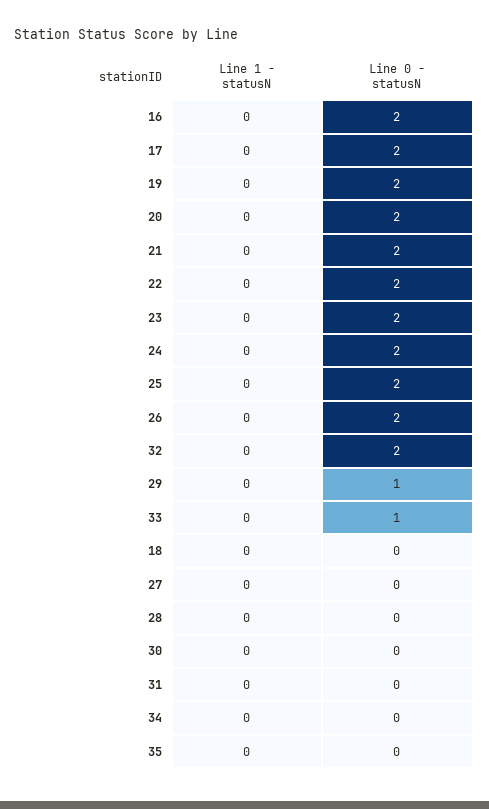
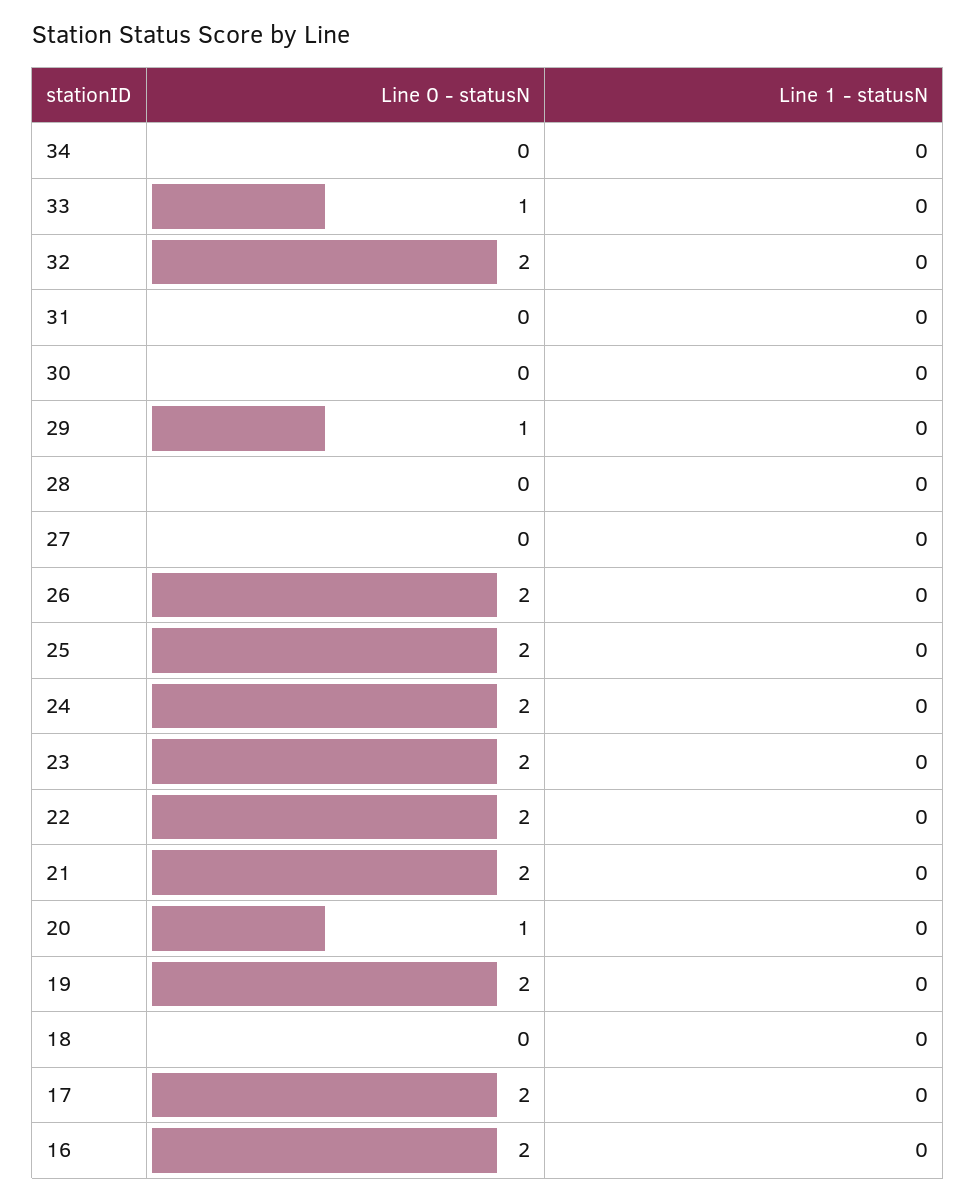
  {
    "Line 1 - statusN": {
      "16": 0,
      "17": 0,
      "19": 0,
      "20": 0,
      "21": 0,
      "22": 0,
      "23": 0,
      "24": 0,
      "25": 0,
      "26": 0,
      "32": 0,
      "29": 0,
      "33": 0,
      "18": 0,
      "27": 0,
      "28": 0,
      "30": 0,
      "31": 0,
-     "34": 0,
+     "34": 0
-     "35": 0
    },
    "Line 0 - statusN": {
      "16": 2,
      "17": 2,
      "19": 2,
-     "20": 2,
+     "20": 1,
      "21": 2,
      "22": 2,
      "23": 2,
      "24": 2,
      "25": 2,
      "26": 2,
      "32": 2,
      "29": 1,
      "33": 1,
      "18": 0,
      "27": 0,
      "28": 0,
      "30": 0,
      "31": 0,
-     "34": 0,
+     "34": 0
-     "35": 0
    }
  }

